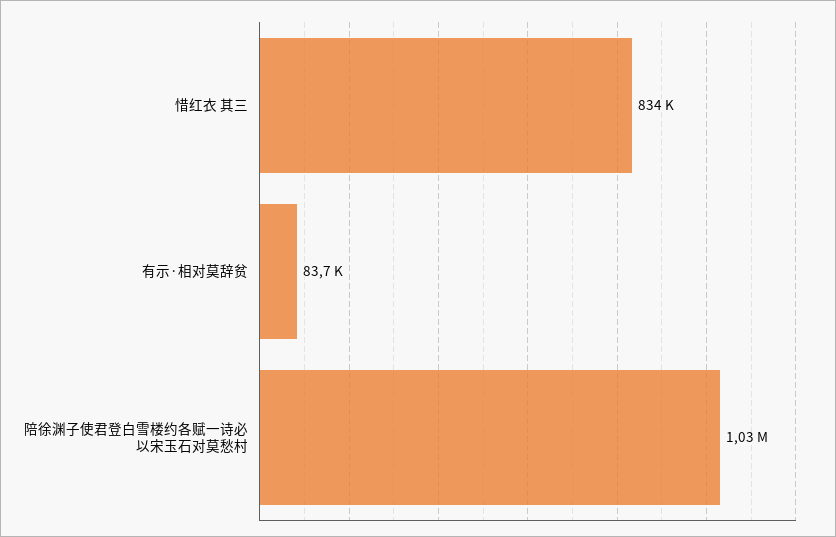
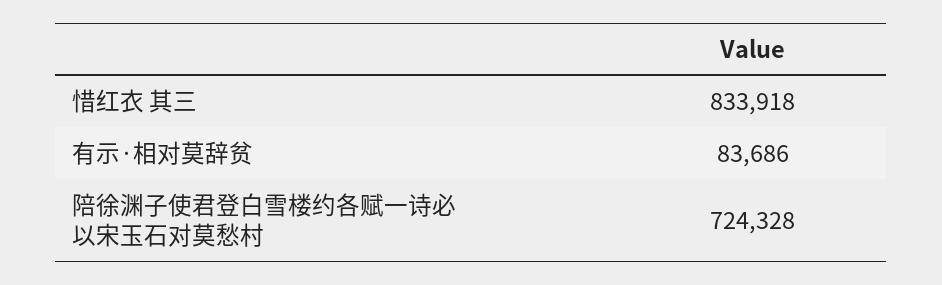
  {
    "惜红衣 其三": 833918,
    "有示·相对莫辞贫": 83686,
-   "陪徐渊子使君登白雪楼约各赋一诗必以宋玉石对莫愁村": 1030000
+   "陪徐渊子使君登白雪楼约各赋一诗必以宋玉石对莫愁村": 724328
  }

